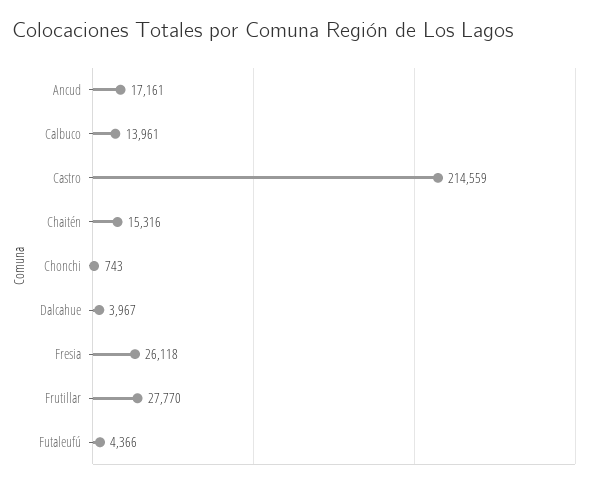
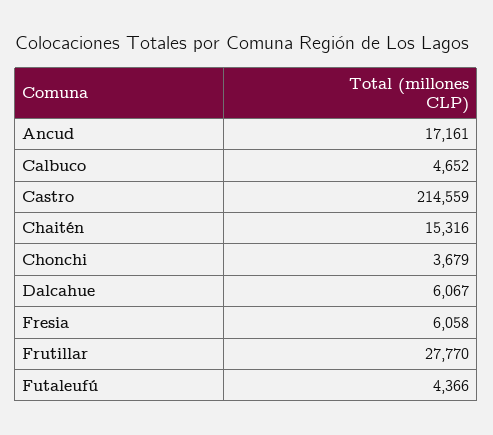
  {
    "Ancud": 17161,
-   "Calbuco": 13961,
+   "Calbuco": 4652,
    "Castro": 214559,
    "Chaitén": 15316,
-   "Chonchi": 743,
+   "Chonchi": 3679,
-   "Dalcahue": 3967,
+   "Dalcahue": 6067,
-   "Fresia": 26118,
+   "Fresia": 6058,
    "Frutillar": 27770,
    "Futaleufú": 4366
  }

